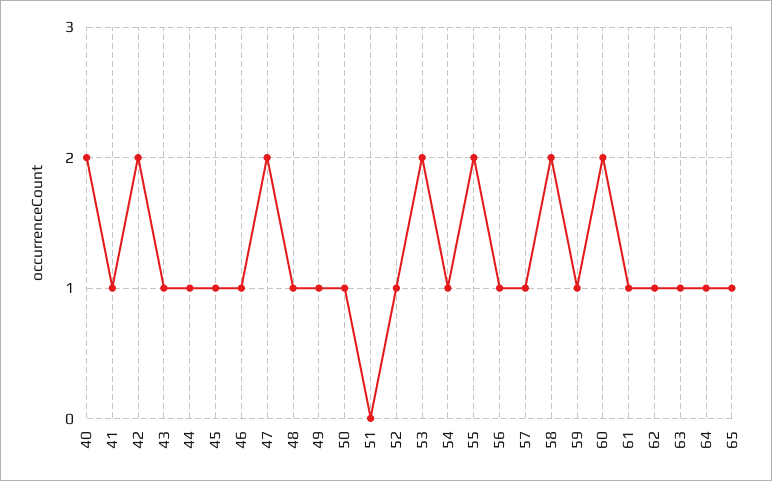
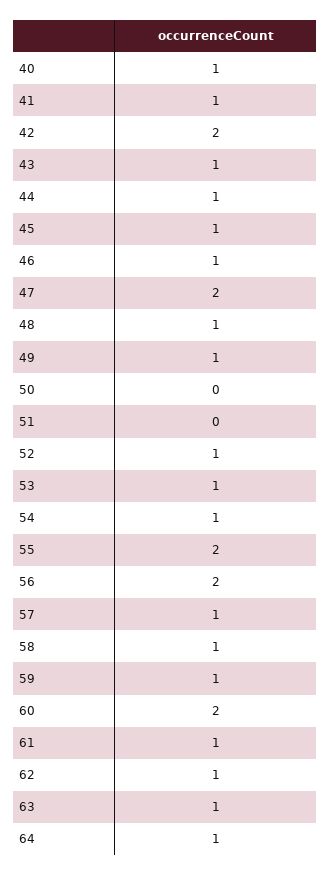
  {
-   "40": 2,
+   "40": 1,
    "41": 1,
    "42": 2,
    "43": 1,
    "44": 1,
    "45": 1,
    "46": 1,
    "47": 2,
    "48": 1,
    "49": 1,
-   "50": 1,
+   "50": 0,
    "51": 0,
    "52": 1,
-   "53": 2,
+   "53": 1,
    "54": 1,
    "55": 2,
-   "56": 1,
+   "56": 2,
    "57": 1,
-   "58": 2,
+   "58": 1,
    "59": 1,
    "60": 2,
    "61": 1,
    "62": 1,
    "63": 1,
-   "64": 1,
+   "64": 1
-   "65": 1
  }

